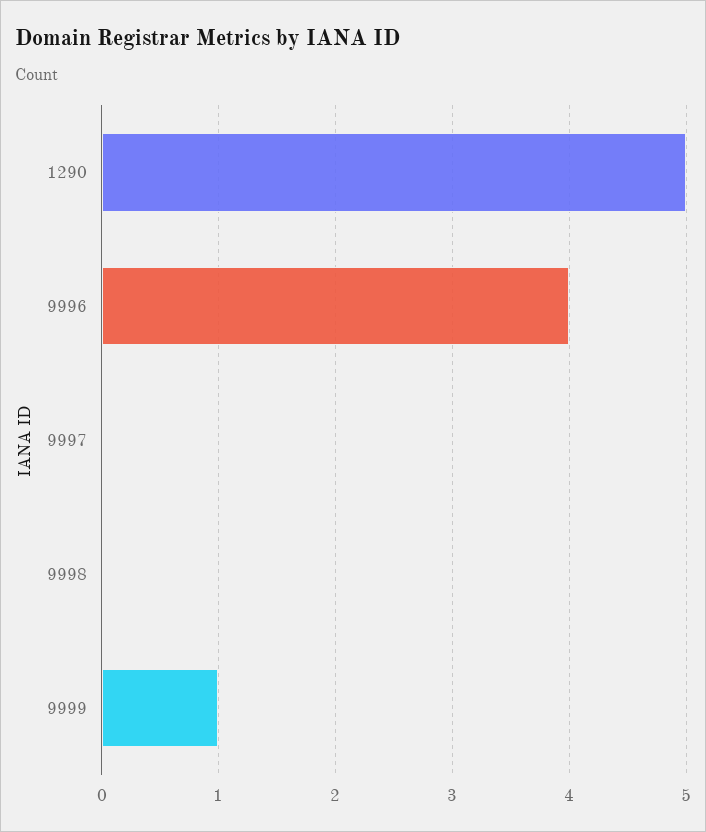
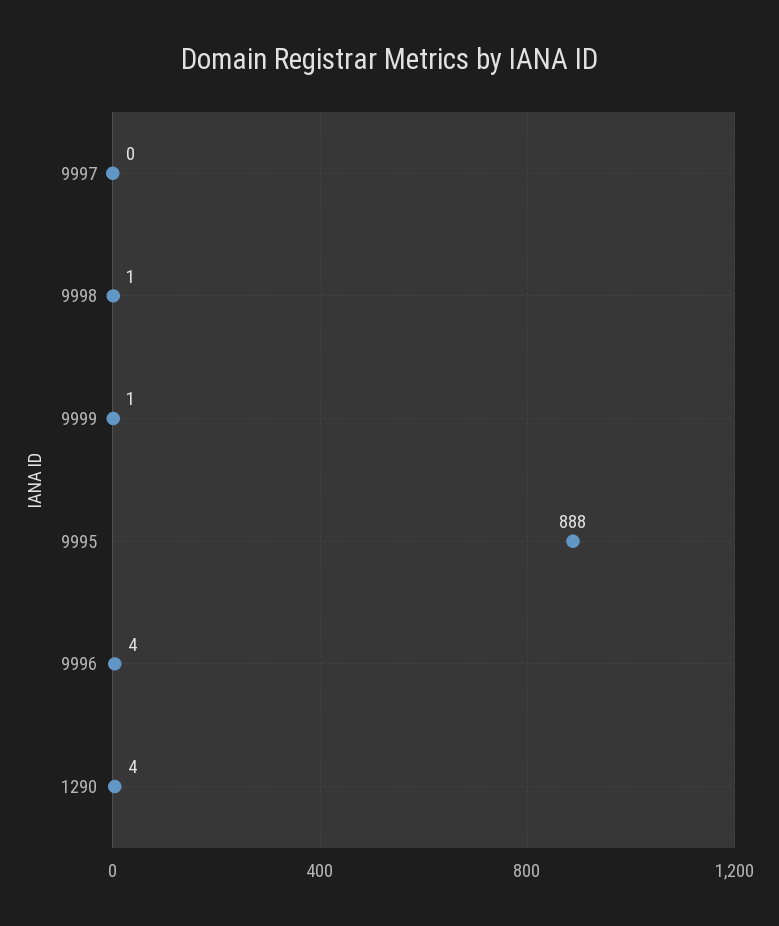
  {
-   "1290": 5,
+   "1290": 4,
    "9996": 4,
    "9997": 0,
-   "9998": 0,
+   "9998": 1,
-   "9999": 1
+   "9999": 1,
+   "9995": 888
  }

